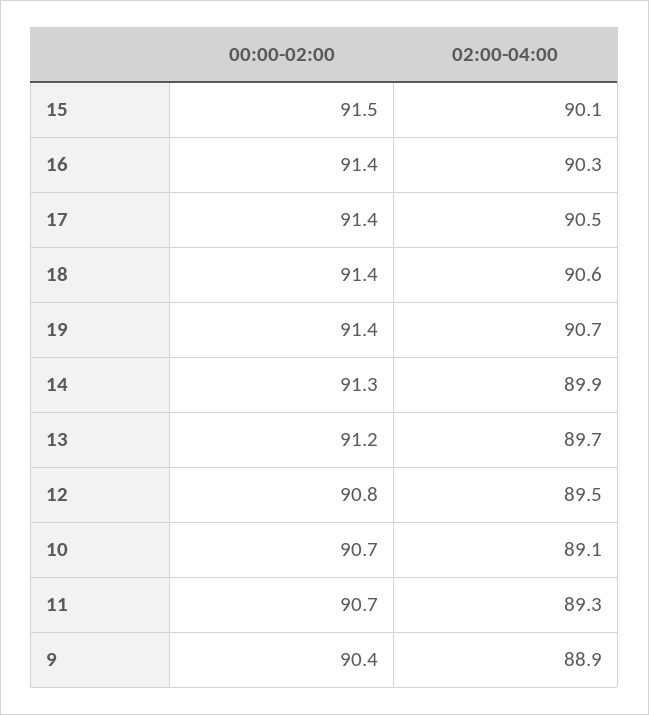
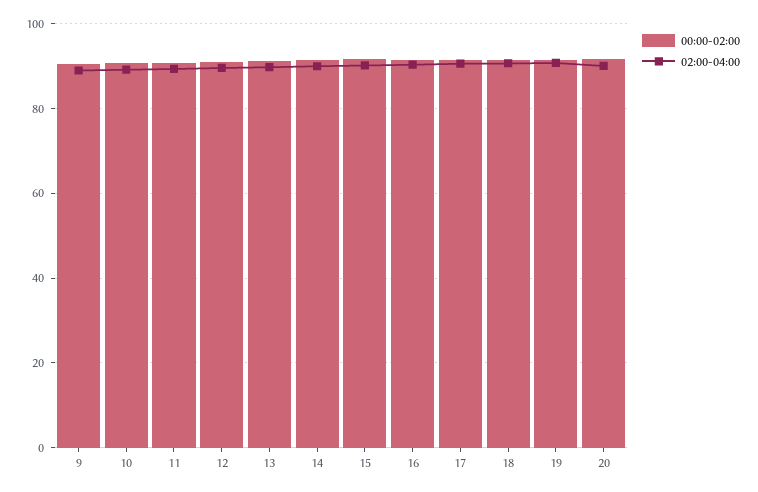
  {
    "00:00-02:00": {
      "15": 91.5,
      "16": 91.4,
      "17": 91.4,
      "18": 91.4,
      "19": 91.4,
      "14": 91.3,
      "13": 91.2,
      "12": 90.8,
      "10": 90.7,
      "11": 90.7,
-     "9": 90.4
+     "9": 90.4,
+     "20": 92
    },
    "02:00-04:00": {
      "15": 90.1,
      "16": 90.3,
      "17": 90.5,
      "18": 90.6,
      "19": 90.7,
      "14": 89.9,
      "13": 89.7,
      "12": 89.5,
      "10": 89.1,
      "11": 89.3,
-     "9": 88.9
+     "9": 88.9,
+     "20": 90
    }
  }

